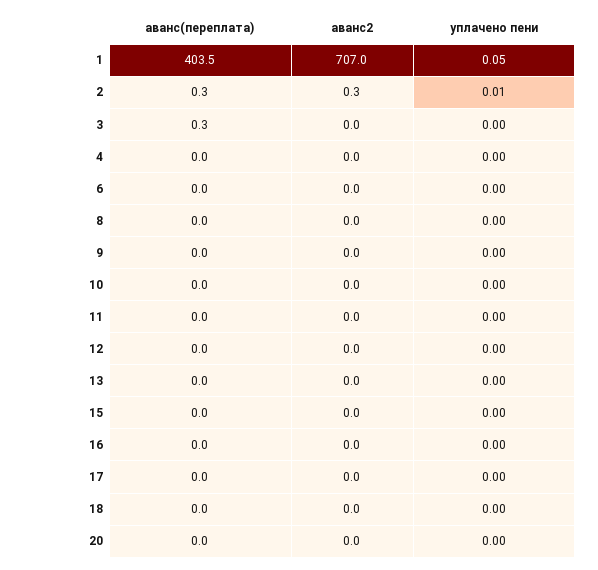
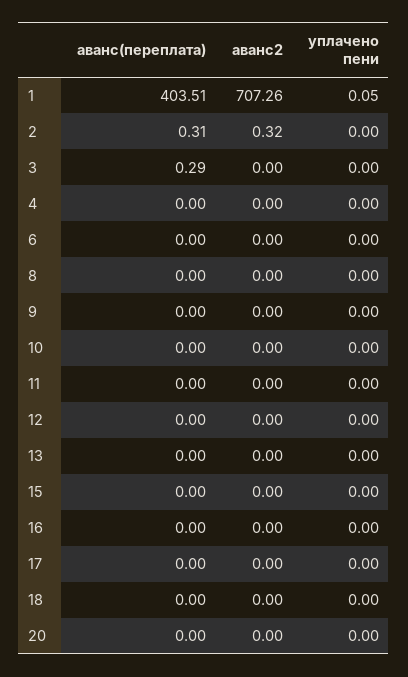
  {
    "аванс(переплата)": {
      "1": 403.51,
      "2": 0.31,
      "3": 0.29,
      "4": 0,
      "6": 0,
      "8": 0,
      "9": 0,
      "10": 0,
      "11": 0,
      "12": 0,
      "13": 0,
      "15": 0,
      "16": 0,
      "17": 0,
      "18": 0,
      "20": 0
    },
    "аванс2": {
-     "1": 707,
+     "1": 707.26,
      "2": 0.32,
      "3": 0,
      "4": 0,
      "6": 0,
      "8": 0,
      "9": 0,
      "10": 0,
      "11": 0,
      "12": 0,
      "13": 0,
      "15": 0,
      "16": 0,
      "17": 0,
      "18": 0,
      "20": 0
    },
    "уплачено пени": {
      "1": 0.05,
-     "2": 0.01,
+     "2": 0,
      "3": 0,
      "4": 0,
      "6": 0,
      "8": 0,
      "9": 0,
      "10": 0,
      "11": 0,
      "12": 0,
      "13": 0,
      "15": 0,
      "16": 0,
      "17": 0,
      "18": 0,
      "20": 0
    }
  }

